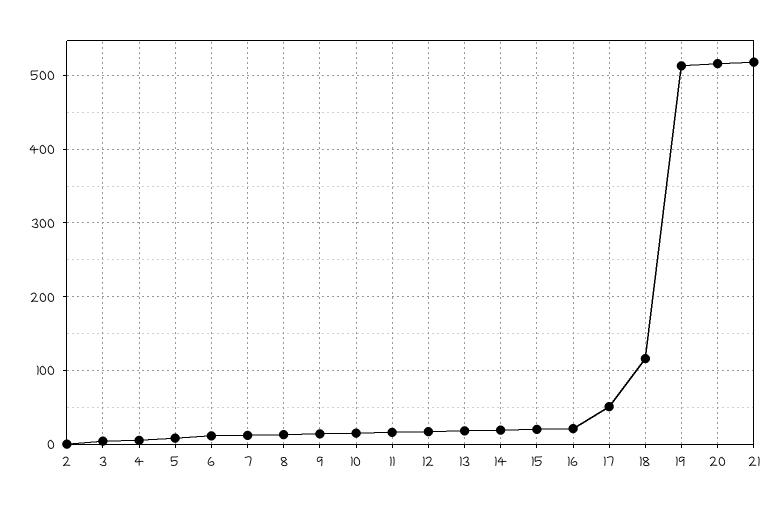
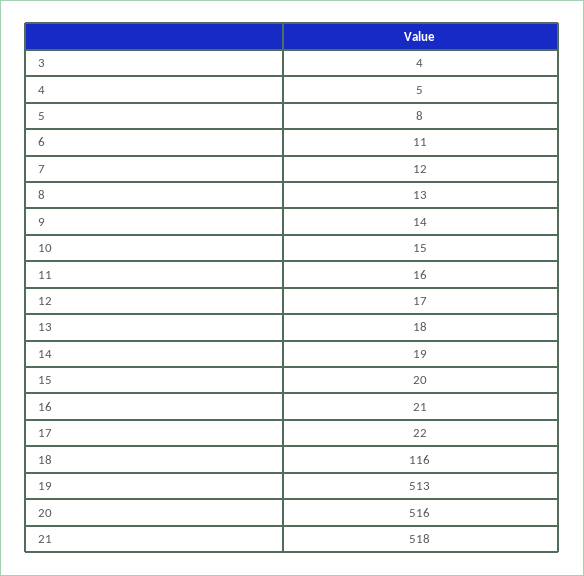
  {
-   "2": 0,
    "3": 4,
    "4": 5,
    "5": 8,
    "6": 11,
    "7": 12,
    "8": 13,
    "9": 14,
    "10": 15,
    "11": 16,
    "12": 17,
    "13": 18,
    "14": 19,
    "15": 20,
    "16": 21,
-   "17": 50,
+   "17": 22,
    "18": 116,
    "19": 513,
    "20": 516,
    "21": 518
  }

